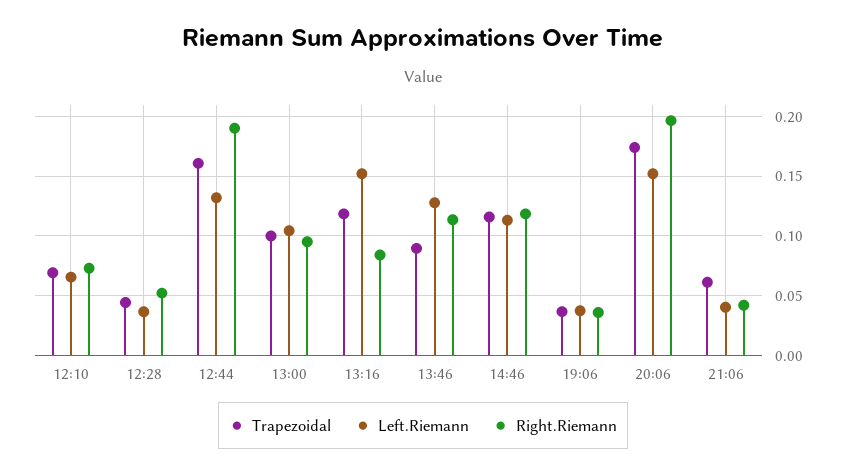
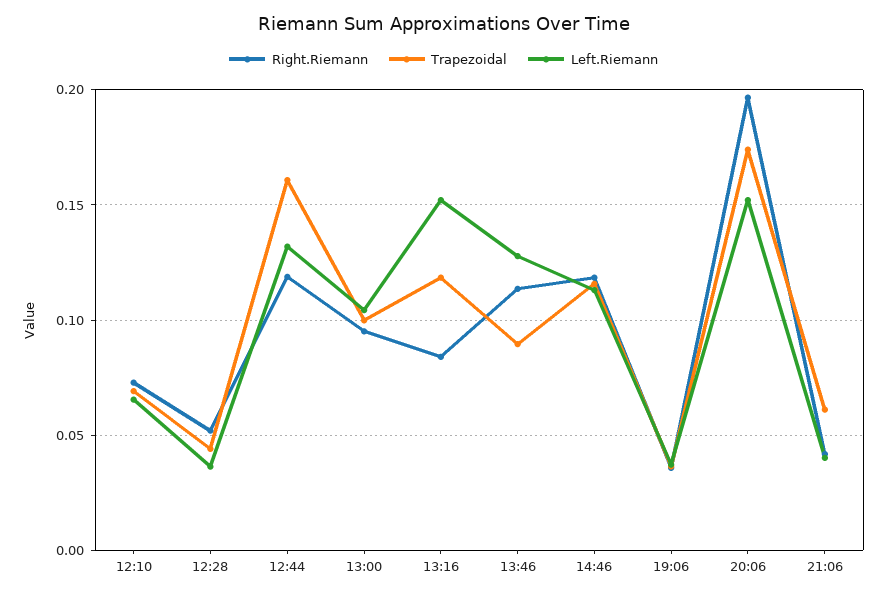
  {
    "Trapezoidal": {
      "12:10": 0.07,
      "12:28": 0.045,
      "12:44": 0.16,
      "13:00": 0.1,
      "13:16": 0.12,
      "13:46": 0.09,
      "14:46": 0.115,
      "19:06": 0.035,
      "20:06": 0.175,
      "21:06": 0.06
    },
    "Left.Riemann": {
      "12:10": 0.065,
      "12:28": 0.035,
      "12:44": 0.13,
      "13:00": 0.105,
      "13:16": 0.15,
      "13:46": 0.13,
      "14:46": 0.115,
      "19:06": 0.035,
      "20:06": 0.15,
      "21:06": 0.04
    },
    "Right.Riemann": {
      "12:10": 0.075,
      "12:28": 0.05,
-     "12:44": 0.19,
+     "12:44": 0.12,
      "13:00": 0.095,
      "13:16": 0.085,
      "13:46": 0.115,
      "14:46": 0.12,
      "19:06": 0.035,
      "20:06": 0.195,
      "21:06": 0.04
    }
  }

